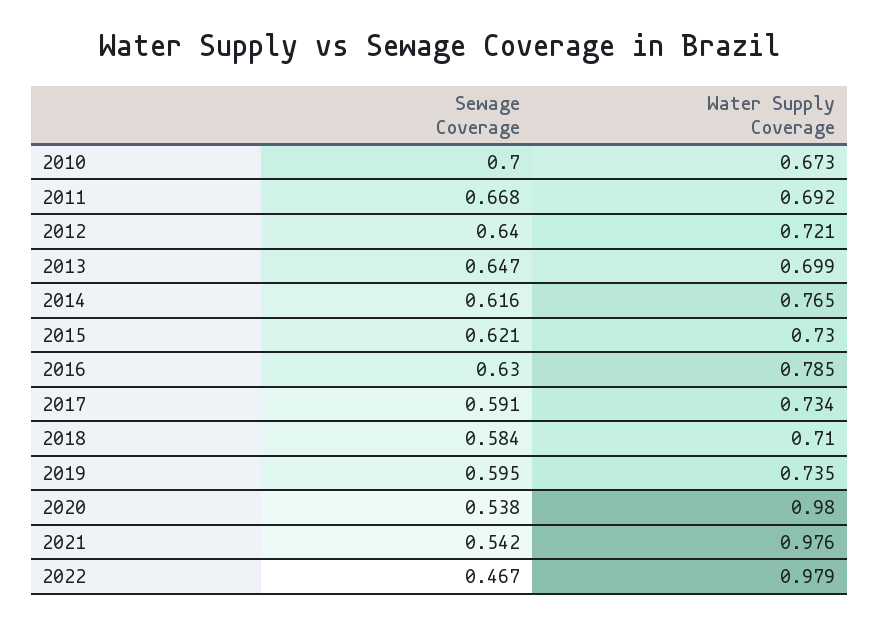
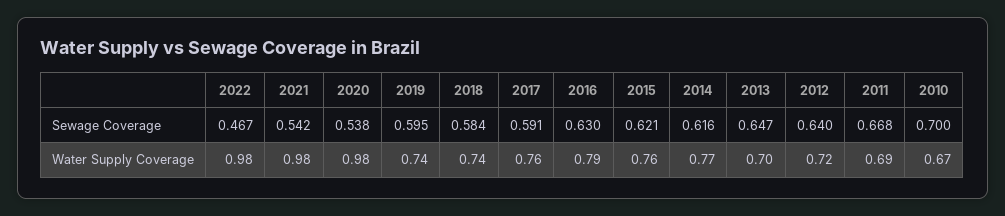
  {
    "Sewage Coverage": {
      "2010": 0.7,
      "2011": 0.668,
      "2012": 0.64,
      "2013": 0.647,
      "2014": 0.616,
      "2015": 0.621,
      "2016": 0.63,
      "2017": 0.591,
      "2018": 0.584,
      "2019": 0.595,
      "2020": 0.538,
      "2021": 0.542,
      "2022": 0.467
    },
    "Water Supply Coverage": {
      "2010": 0.673,
      "2011": 0.692,
      "2012": 0.721,
      "2013": 0.699,
      "2014": 0.765,
-     "2015": 0.73,
+     "2015": 0.76,
      "2016": 0.785,
-     "2017": 0.734,
+     "2017": 0.76,
-     "2018": 0.71,
+     "2018": 0.74,
      "2019": 0.735,
      "2020": 0.98,
      "2021": 0.976,
      "2022": 0.979
    }
  }

